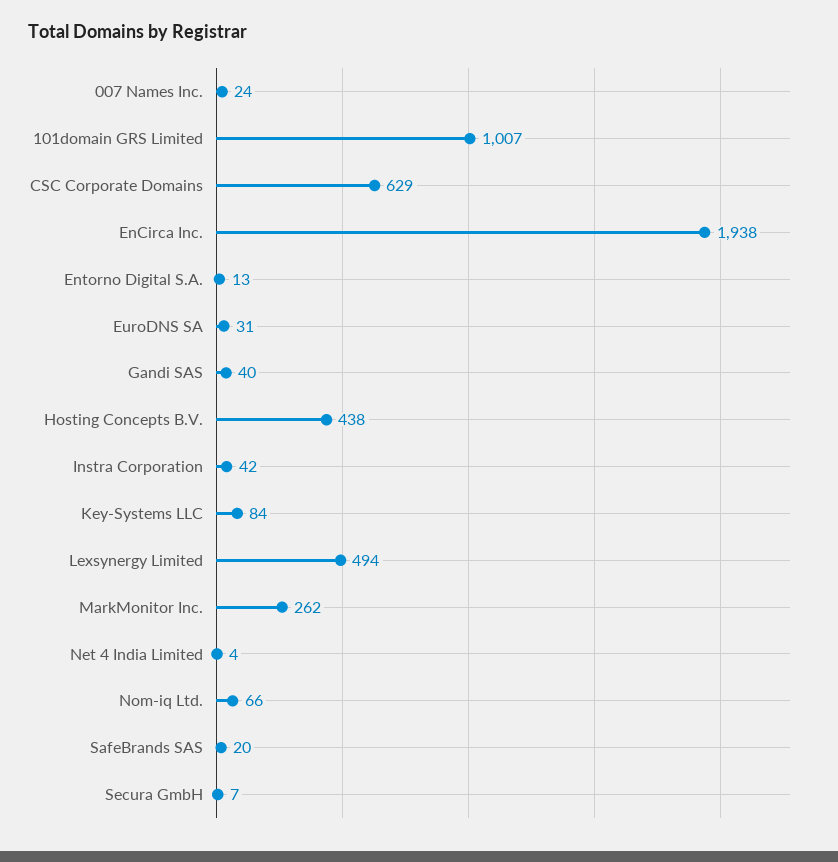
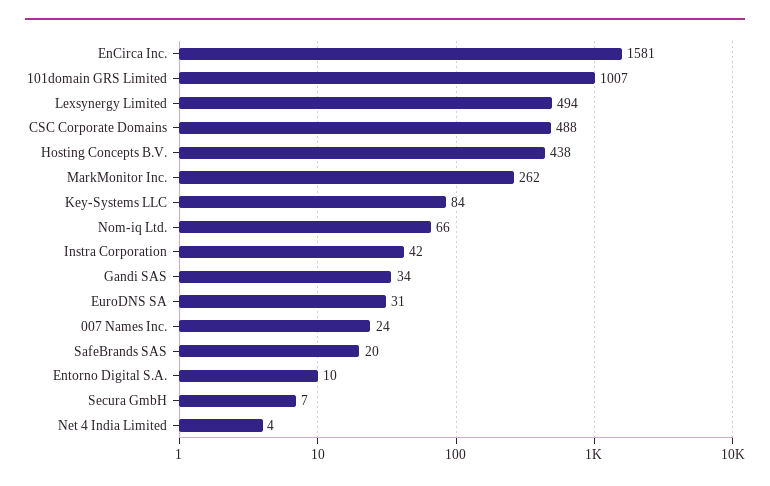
  {
    "007 Names Inc.": 24,
    "101domain GRS Limited": 1007,
-   "CSC Corporate Domains": 629,
+   "CSC Corporate Domains": 488,
-   "EnCirca Inc.": 1938,
+   "EnCirca Inc.": 1581,
-   "Entorno Digital S.A.": 13,
+   "Entorno Digital S.A.": 10,
    "EuroDNS SA": 31,
-   "Gandi SAS": 40,
+   "Gandi SAS": 34,
    "Hosting Concepts B.V.": 438,
    "Instra Corporation": 42,
    "Key-Systems LLC": 84,
    "Lexsynergy Limited": 494,
    "MarkMonitor Inc.": 262,
    "Net 4 India Limited": 4,
    "Nom-iq Ltd.": 66,
    "SafeBrands SAS": 20,
    "Secura GmbH": 7
  }

